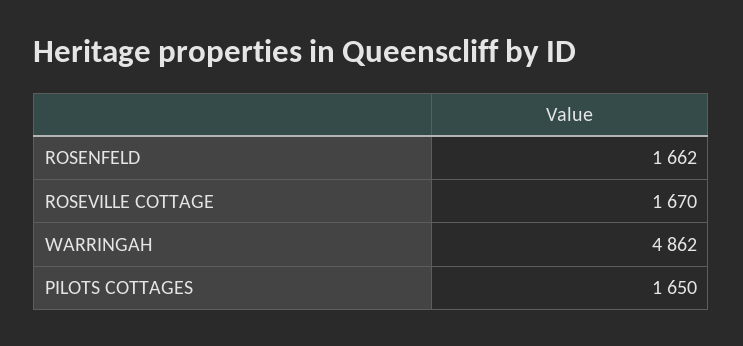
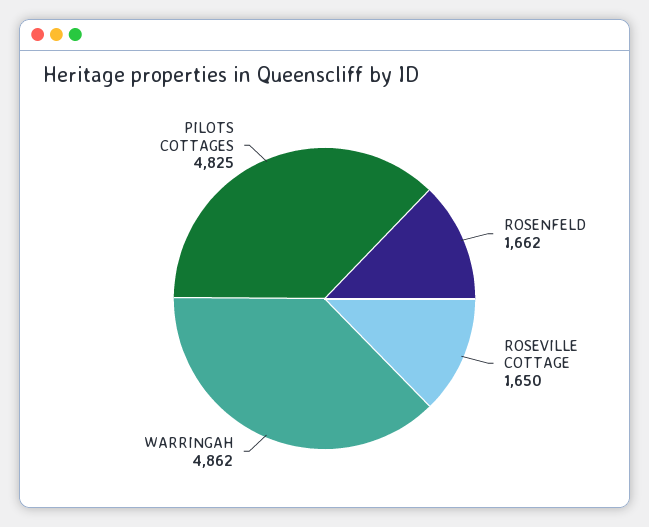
  {
    "ROSENFELD": 1662,
-   "ROSEVILLE COTTAGE": 1670,
+   "ROSEVILLE COTTAGE": 1650,
    "WARRINGAH": 4862,
-   "PILOTS COTTAGES": 1650
+   "PILOTS COTTAGES": 4825
  }

